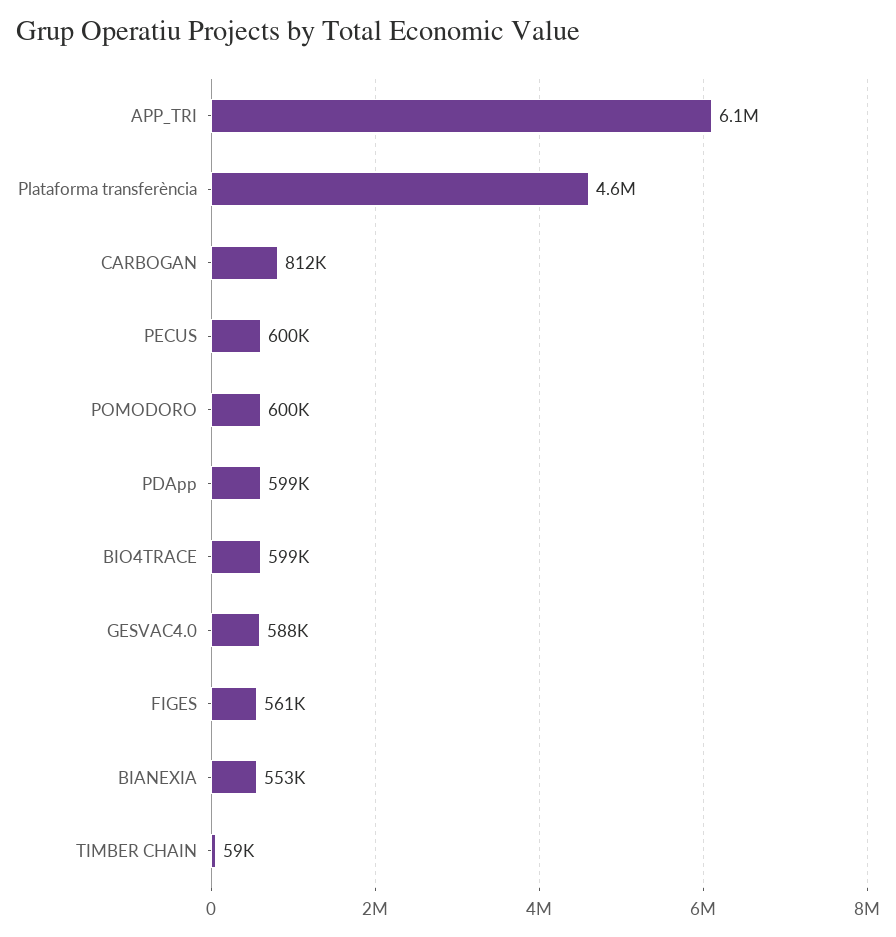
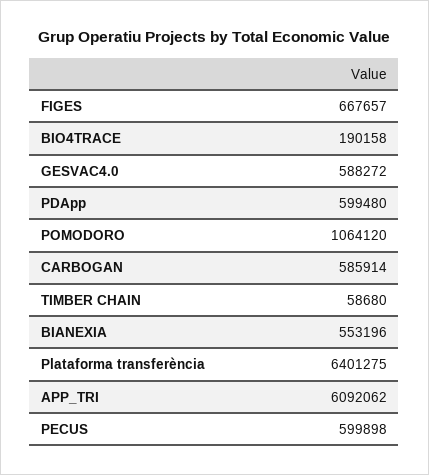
  {
    "APP_TRI": 6092062,
-   "Plataforma transferència": 4600000,
+   "Plataforma transferència": 6401275,
-   "CARBOGAN": 812000,
+   "CARBOGAN": 585914,
    "PECUS": 599898,
-   "POMODORO": 600000,
+   "POMODORO": 1064120,
    "PDApp": 599480,
-   "BIO4TRACE": 599000,
+   "BIO4TRACE": 190158,
    "GESVAC4.0": 588272,
-   "FIGES": 561000,
+   "FIGES": 667657,
    "BIANEXIA": 553196,
    "TIMBER CHAIN": 58680
  }

